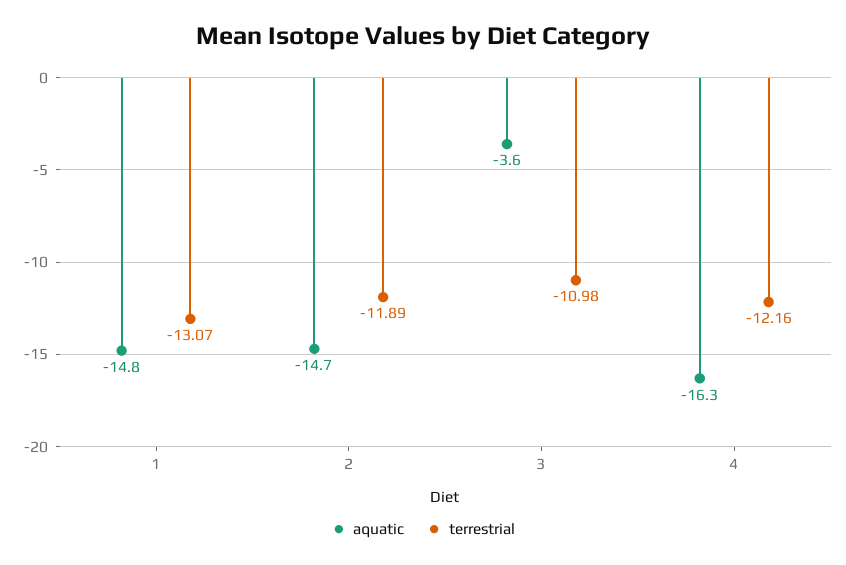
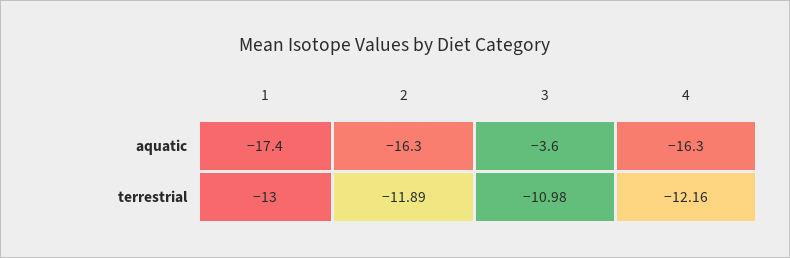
  {
    "aquatic": {
-     "1": -14.8,
+     "1": -17.4,
-     "2": -14.7,
+     "2": -16.3,
      "3": -3.6,
      "4": -16.3
    },
    "terrestrial": {
-     "1": -13.07,
+     "1": -13,
      "2": -11.89,
      "3": -10.98,
      "4": -12.16
    }
  }

